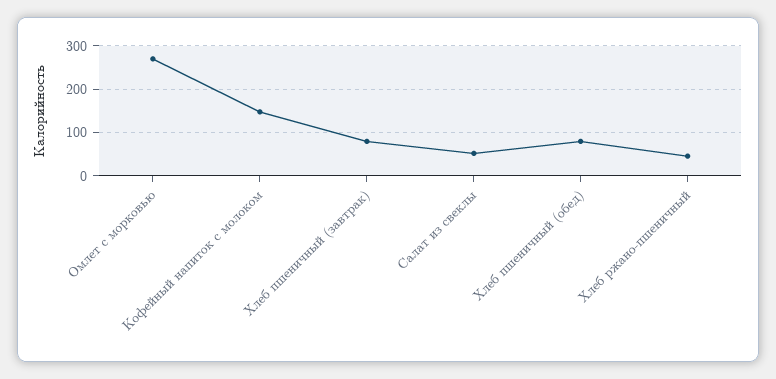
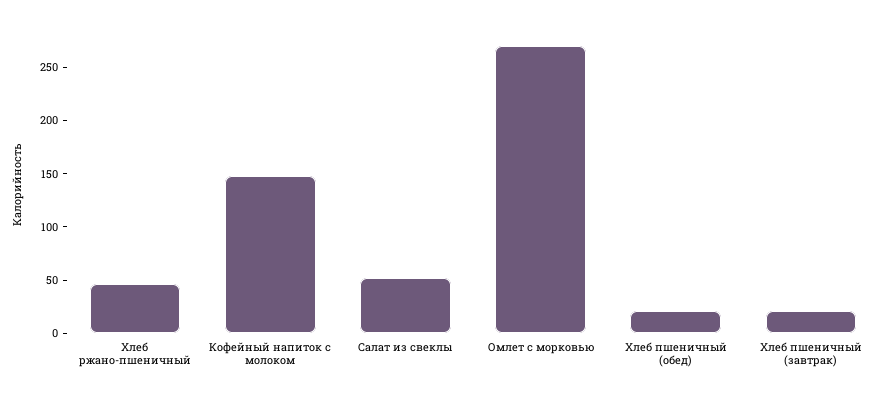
  {
    "Омлет с морковью": 270,
    "Кофейный напиток с молоком": 150,
-   "Хлеб пшеничный (завтрак)": 80,
+   "Хлеб пшеничный (завтрак)": 20,
    "Салат из свеклы": 50,
-   "Хлеб пшеничный (обед)": 80,
+   "Хлеб пшеничный (обед)": 20,
    "Хлеб ржано-пшеничный": 50
  }

